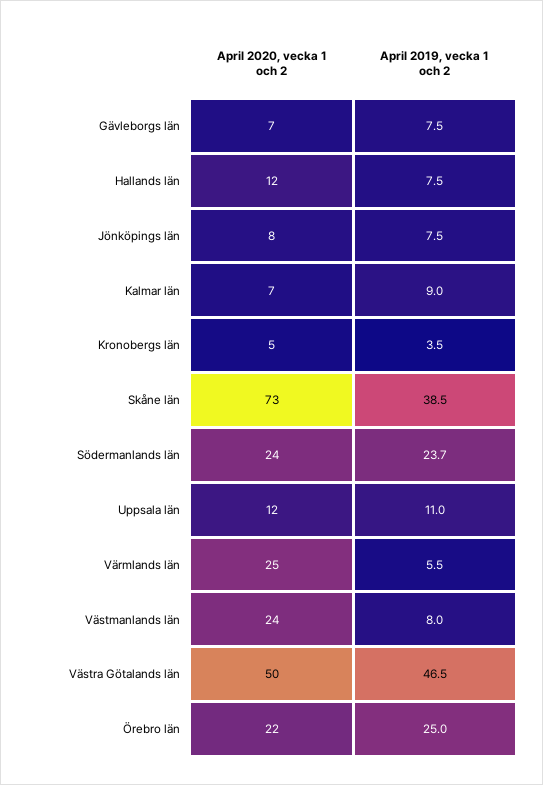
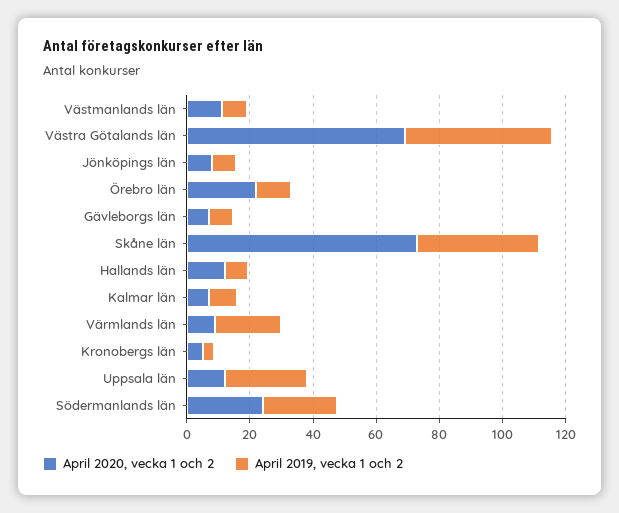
  {
    "April 2020, vecka 1 och 2": {
      "Gävleborgs län": 7,
      "Hallands län": 12,
      "Jönköpings län": 8,
      "Kalmar län": 7,
      "Kronobergs län": 5,
      "Skåne län": 73,
      "Södermanlands län": 24,
      "Uppsala län": 12,
-     "Värmlands län": 25,
+     "Värmlands län": 10,
-     "Västmanlands län": 24,
+     "Västmanlands län": 10,
-     "Västra Götalands län": 50,
+     "Västra Götalands län": 70,
      "Örebro län": 22
    },
    "April 2019, vecka 1 och 2": {
      "Gävleborgs län": 7.5,
      "Hallands län": 7.5,
      "Jönköpings län": 7.5,
      "Kalmar län": 9,
      "Kronobergs län": 3.5,
      "Skåne län": 38.5,
      "Södermanlands län": 23.7,
-     "Uppsala län": 11,
+     "Uppsala län": 25,
-     "Värmlands län": 5.5,
+     "Värmlands län": 20,
      "Västmanlands län": 8,
      "Västra Götalands län": 46.5,
-     "Örebro län": 25
+     "Örebro län": 10
    }
  }

